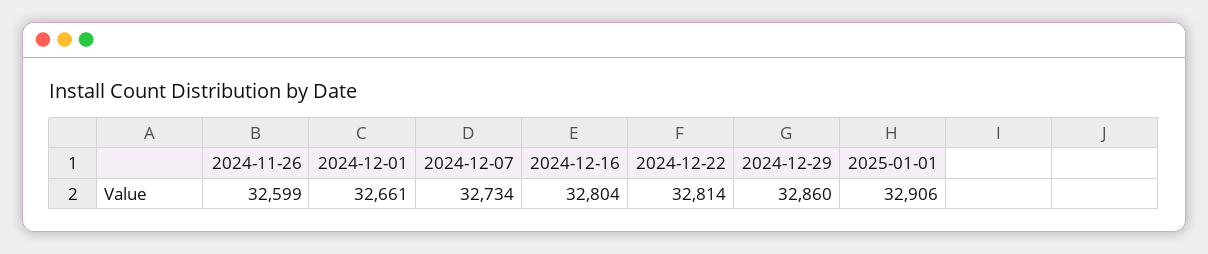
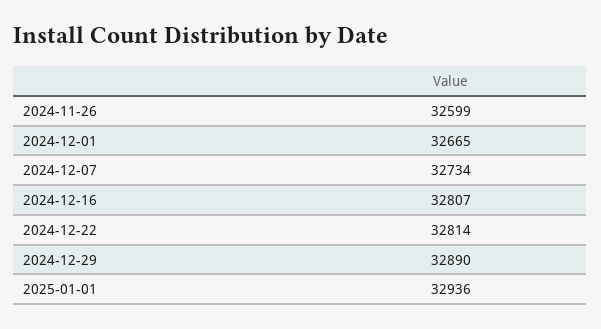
  {
    "2024-11-26": 32599,
-   "2024-12-01": 32661,
+   "2024-12-01": 32665,
    "2024-12-07": 32734,
-   "2024-12-16": 32804,
+   "2024-12-16": 32807,
    "2024-12-22": 32814,
-   "2024-12-29": 32860,
+   "2024-12-29": 32890,
-   "2025-01-01": 32906
+   "2025-01-01": 32936
  }

